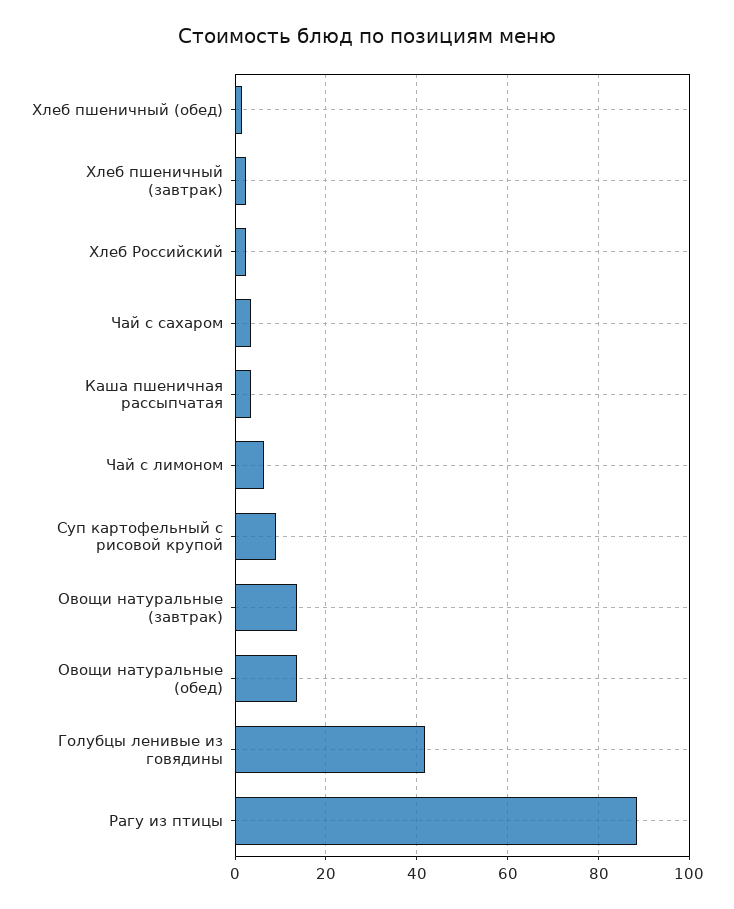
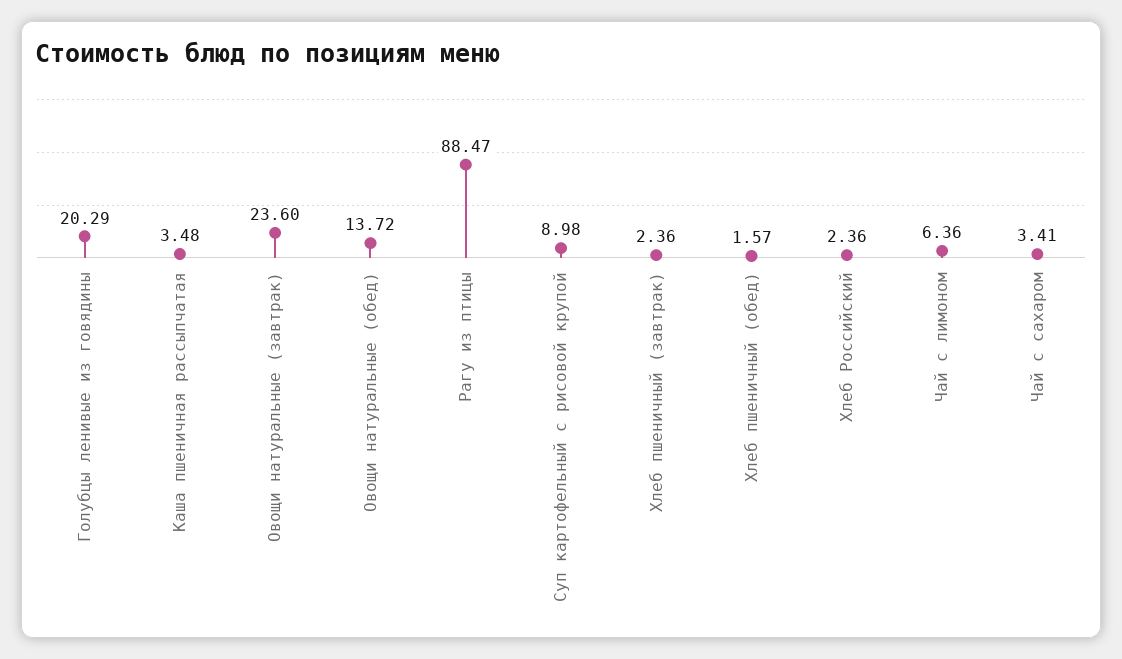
  {
    "Хлеб пшеничный (обед)": 1.57,
    "Хлеб пшеничный (завтрак)": 2.36,
    "Хлеб Российский": 2.36,
    "Чай с сахаром": 3.41,
    "Каша пшеничная рассыпчатая": 3.48,
    "Чай с лимоном": 6.36,
    "Суп картофельный с рисовой крупой": 8.98,
-   "Овощи натуральные (завтрак)": 14,
+   "Овощи натуральные (завтрак)": 23.6,
    "Овощи натуральные (обед)": 13.72,
-   "Голубцы ленивые из говядины": 42,
+   "Голубцы ленивые из говядины": 20.29,
    "Рагу из птицы": 88.47
  }

